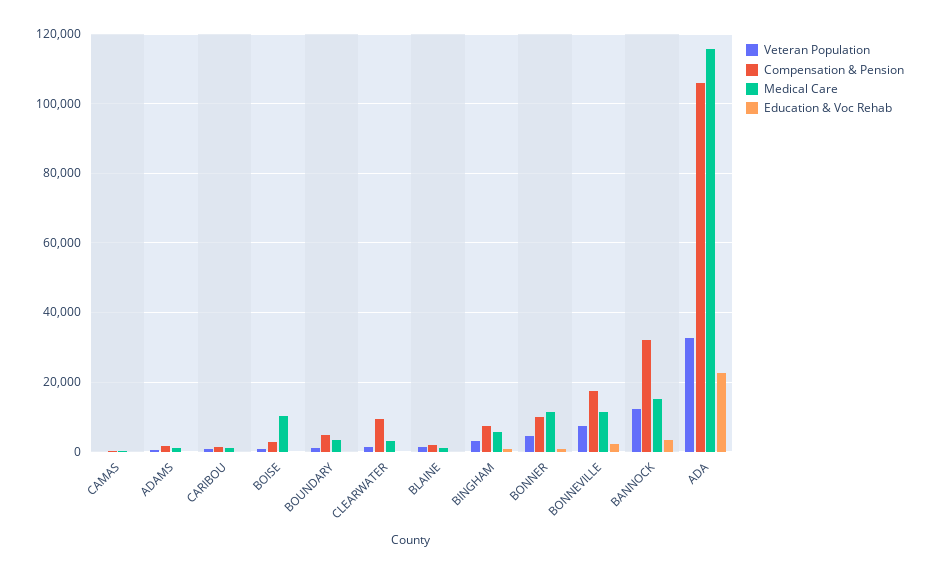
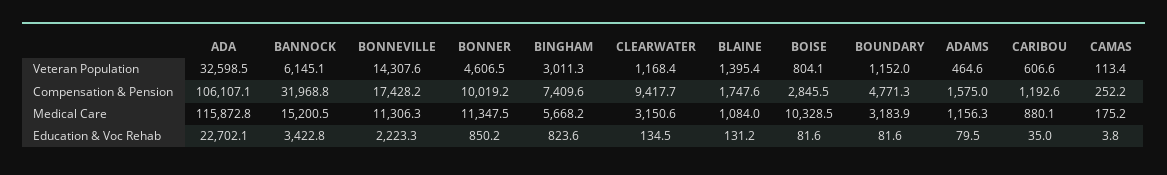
  {
    "Veteran Population": {
      "CAMAS": 113.4,
      "ADAMS": 464.6,
      "CARIBOU": 606.6,
      "BOISE": 804.1,
      "BOUNDARY": 1152,
      "CLEARWATER": 1168.4,
      "BLAINE": 1395.4,
      "BINGHAM": 3011.3,
      "BONNER": 4606.5,
-     "BONNEVILLE": 8000,
+     "BONNEVILLE": 14307.6,
-     "BANNOCK": 12000,
+     "BANNOCK": 6145.1,
      "ADA": 32598.5
    },
    "Compensation & Pension": {
      "CAMAS": 252.2,
      "ADAMS": 1575,
      "CARIBOU": 1192.6,
      "BOISE": 2845.5,
      "BOUNDARY": 4771.3,
      "CLEARWATER": 9417.7,
      "BLAINE": 1747.6,
      "BINGHAM": 7409.6,
      "BONNER": 10019.2,
      "BONNEVILLE": 17428.2,
      "BANNOCK": 31968.8,
      "ADA": 106107.1
    },
    "Medical Care": {
      "CAMAS": 175.2,
      "ADAMS": 1156.3,
      "CARIBOU": 880.1,
      "BOISE": 10328.5,
      "BOUNDARY": 3183.9,
      "CLEARWATER": 3150.6,
      "BLAINE": 1084,
      "BINGHAM": 5668.2,
      "BONNER": 11347.5,
      "BONNEVILLE": 11306.3,
      "BANNOCK": 15200.5,
      "ADA": 115872.8
    },
    "Education & Voc Rehab": {
      "CAMAS": 3.8,
      "ADAMS": 79.5,
      "CARIBOU": 35,
      "BOISE": 81.6,
      "BOUNDARY": 81.6,
      "CLEARWATER": 134.5,
      "BLAINE": 131.2,
      "BINGHAM": 823.6,
      "BONNER": 850.2,
      "BONNEVILLE": 2223.3,
      "BANNOCK": 3422.8,
      "ADA": 22702.1
    }
  }

